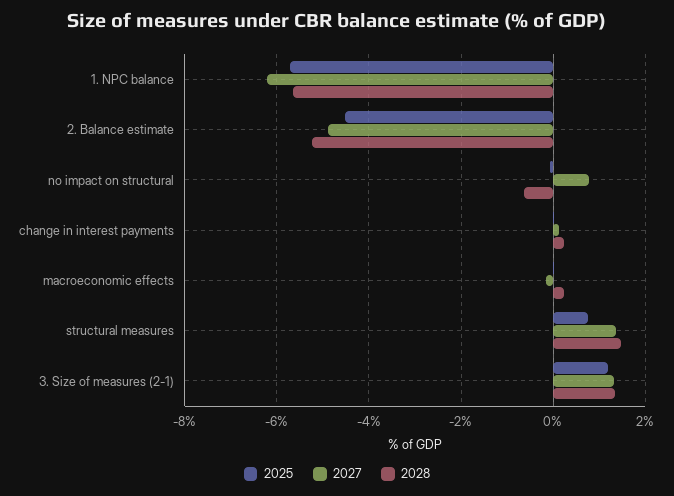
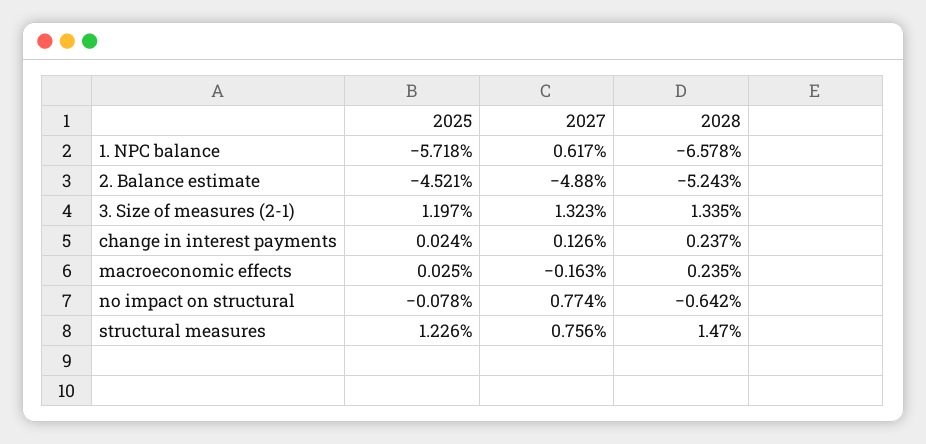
  {
    "2025": {
      "1. NPC balance": -5.718,
      "2. Balance estimate": -4.521,
      "no impact on structural": -0.078,
      "change in interest payments": 0.024,
      "macroeconomic effects": 0.025,
-     "structural measures": 0.8,
+     "structural measures": 1.226,
      "3. Size of measures (2-1)": 1.197
    },
    "2027": {
-     "1. NPC balance": -6.2,
+     "1. NPC balance": 0.617,
      "2. Balance estimate": -4.88,
      "no impact on structural": 0.774,
      "change in interest payments": 0.126,
      "macroeconomic effects": -0.163,
-     "structural measures": 1.4,
+     "structural measures": 0.756,
      "3. Size of measures (2-1)": 1.323
    },
    "2028": {
-     "1. NPC balance": -5.6,
+     "1. NPC balance": -6.578,
      "2. Balance estimate": -5.243,
      "no impact on structural": -0.642,
      "change in interest payments": 0.237,
      "macroeconomic effects": 0.235,
      "structural measures": 1.47,
      "3. Size of measures (2-1)": 1.335
    }
  }

